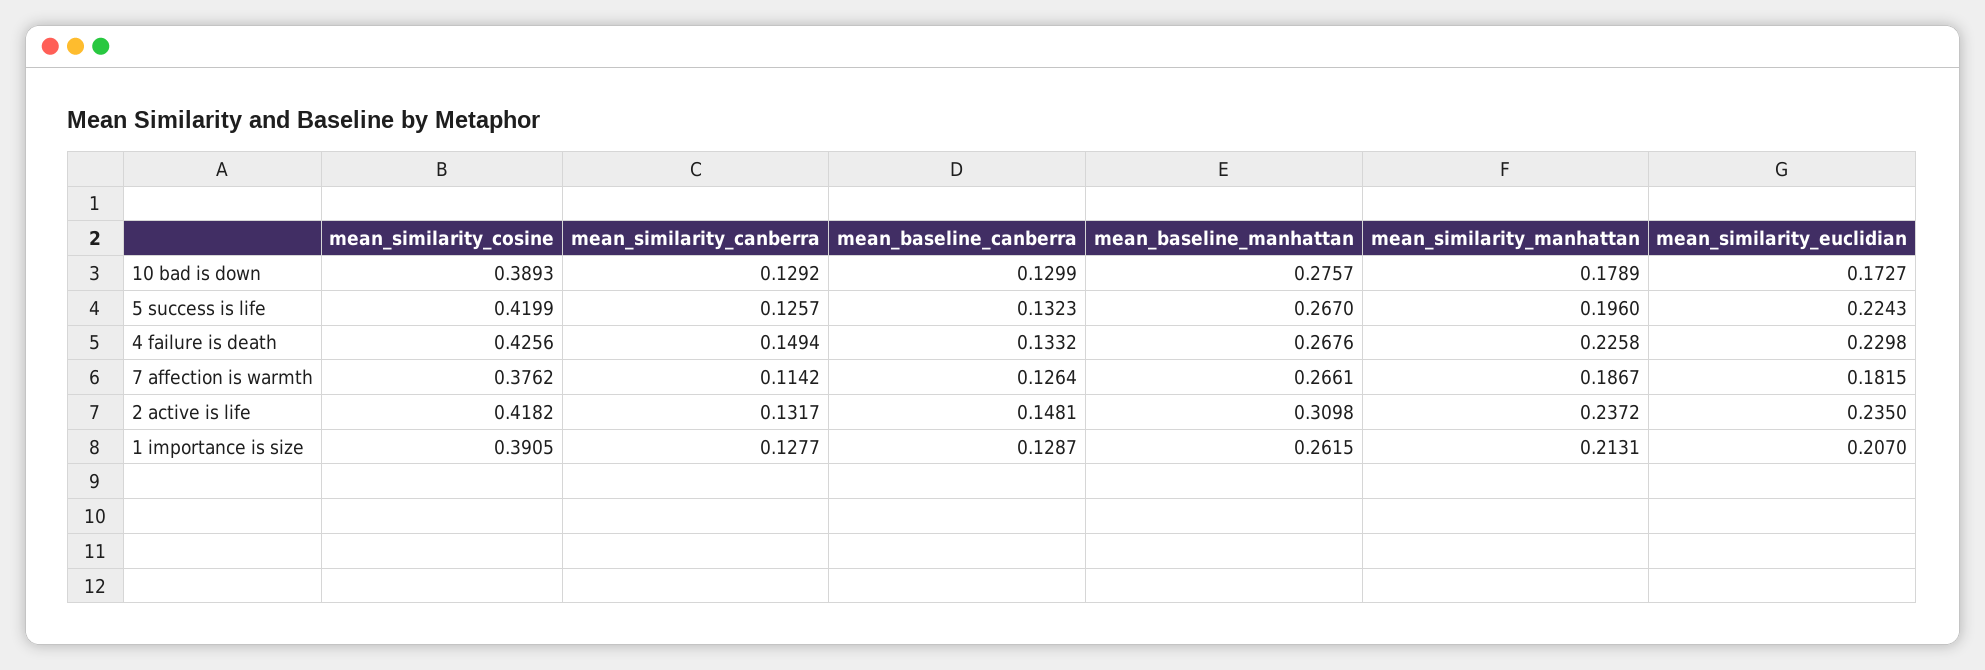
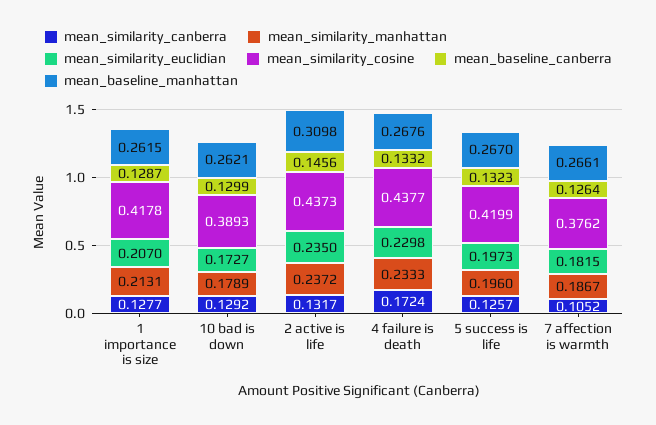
  {
    "mean_similarity_cosine": {
      "10 bad is down": 0.3893,
      "5 success is life": 0.4199,
-     "4 failure is death": 0.4256,
+     "4 failure is death": 0.4377,
      "7 affection is warmth": 0.3762,
-     "2 active is life": 0.4182,
+     "2 active is life": 0.4373,
-     "1 importance is size": 0.3905
+     "1 importance is size": 0.4178
    },
    "mean_similarity_canberra": {
      "10 bad is down": 0.1292,
      "5 success is life": 0.1257,
-     "4 failure is death": 0.1494,
+     "4 failure is death": 0.1724,
-     "7 affection is warmth": 0.1142,
+     "7 affection is warmth": 0.1052,
      "2 active is life": 0.1317,
      "1 importance is size": 0.1277
    },
    "mean_baseline_canberra": {
      "10 bad is down": 0.1299,
      "5 success is life": 0.1323,
      "4 failure is death": 0.1332,
      "7 affection is warmth": 0.1264,
-     "2 active is life": 0.1481,
+     "2 active is life": 0.1456,
      "1 importance is size": 0.1287
    },
    "mean_baseline_manhattan": {
-     "10 bad is down": 0.2757,
+     "10 bad is down": 0.2621,
      "5 success is life": 0.267,
      "4 failure is death": 0.2676,
      "7 affection is warmth": 0.2661,
      "2 active is life": 0.3098,
      "1 importance is size": 0.2615
    },
    "mean_similarity_manhattan": {
      "10 bad is down": 0.1789,
      "5 success is life": 0.196,
-     "4 failure is death": 0.2258,
+     "4 failure is death": 0.2333,
      "7 affection is warmth": 0.1867,
      "2 active is life": 0.2372,
      "1 importance is size": 0.2131
    },
    "mean_similarity_euclidian": {
      "10 bad is down": 0.1727,
-     "5 success is life": 0.2243,
+     "5 success is life": 0.1973,
      "4 failure is death": 0.2298,
      "7 affection is warmth": 0.1815,
      "2 active is life": 0.235,
      "1 importance is size": 0.207
    }
  }

